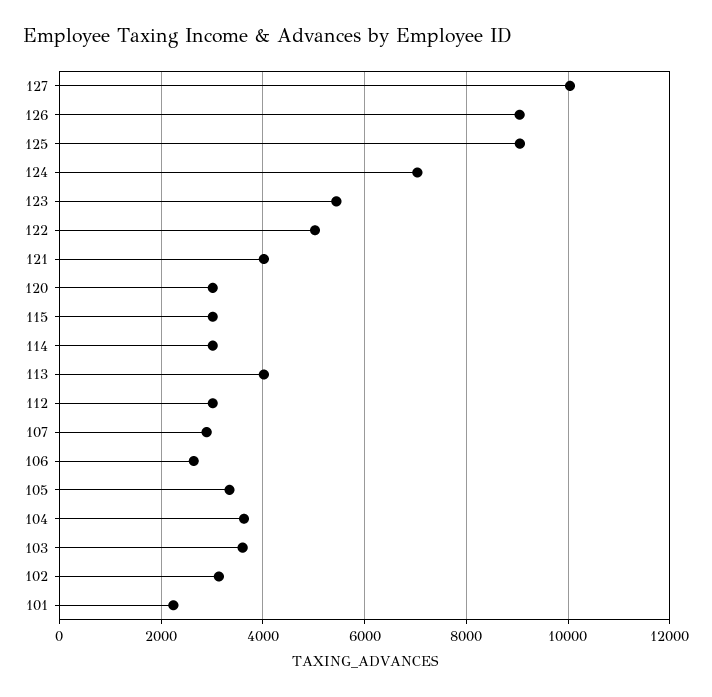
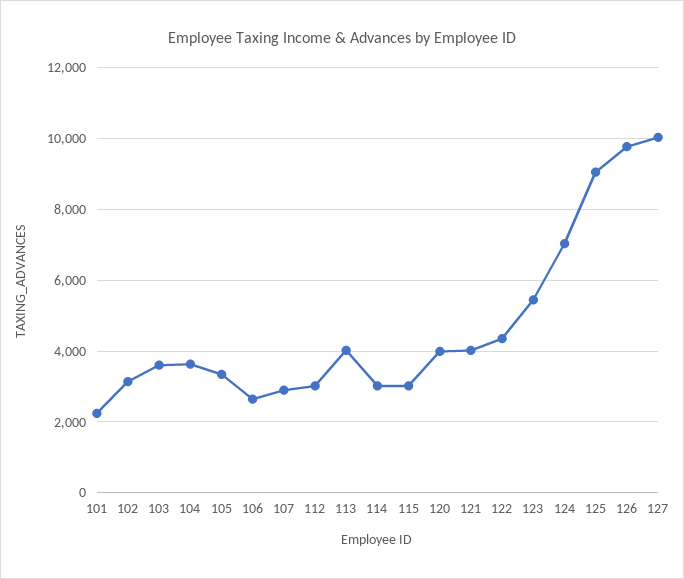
  {
    "127": 10000,
-   "126": 9000,
+   "126": 9800,
    "125": 9000,
    "124": 7000,
    "123": 5400,
-   "122": 5000,
+   "122": 4400,
    "121": 4000,
-   "120": 3000,
+   "120": 4000,
    "115": 3000,
    "114": 3000,
    "113": 4000,
    "112": 3000,
    "107": 2800,
    "106": 2600,
    "105": 3400,
    "104": 3600,
    "103": 3600,
    "102": 3200,
    "101": 2200
  }

